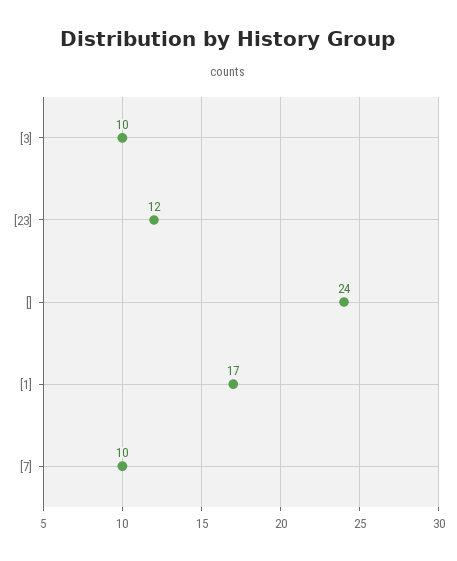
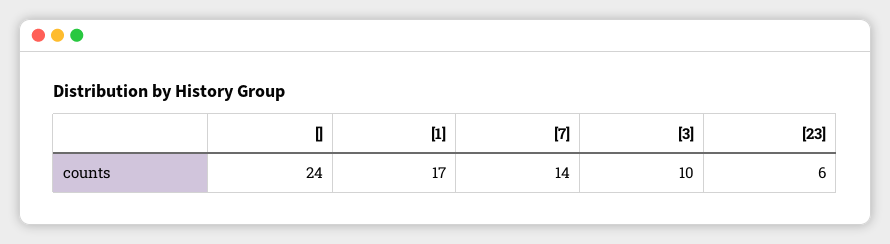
  {
    "[3]": 10,
-   "[23]": 12,
+   "[23]": 6,
    "[]": 24,
    "[1]": 17,
-   "[7]": 10
+   "[7]": 14
  }

